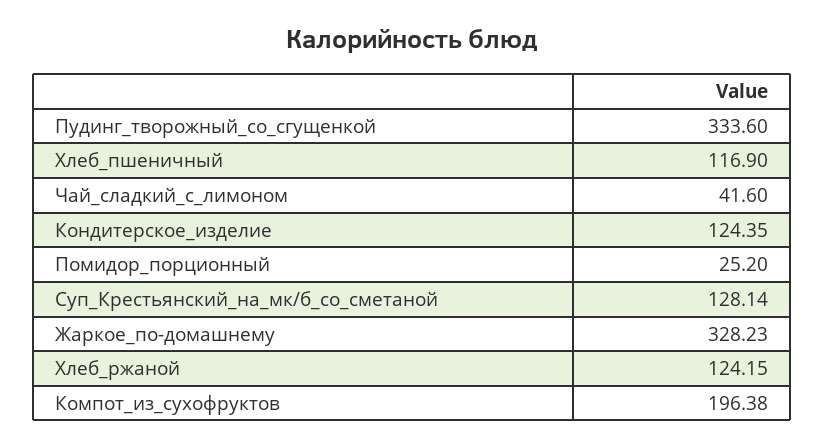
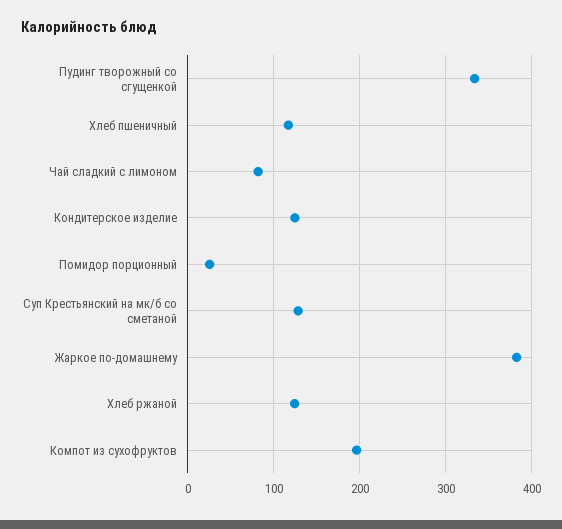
  {
    "Пудинг_творожный_со_сгущенкой": 333.6,
    "Хлеб_пшеничный": 116.9,
-   "Чай_сладкий_с_лимоном": 41.6,
+   "Чай_сладкий_с_лимоном": 80,
    "Кондитерское_изделие": 124.35,
    "Помидор_порционный": 25.2,
    "Суп_Крестьянский_на_мк/б_со_сметаной": 128.14,
-   "Жаркое_по-домашнему": 328.23,
+   "Жаркое_по-домашнему": 380,
    "Хлеб_ржаной": 124.15,
    "Компот_из_сухофруктов": 196.38
  }

